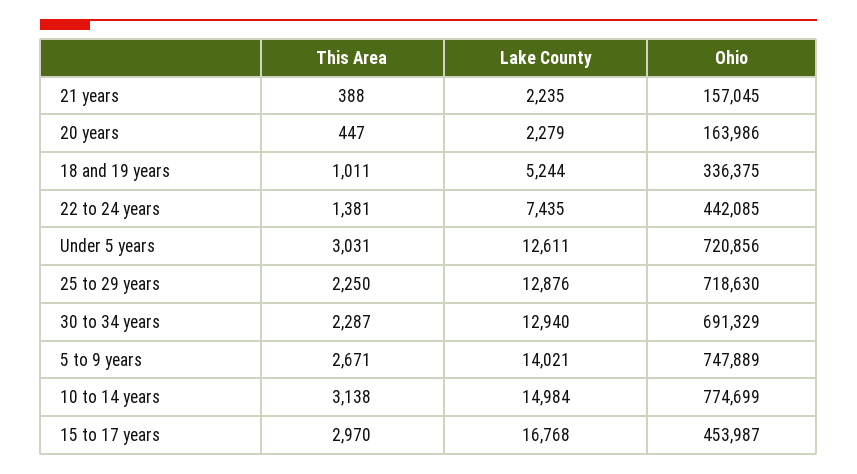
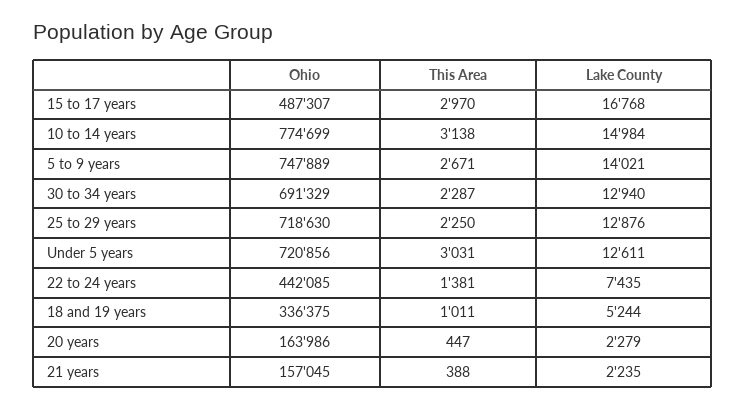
  {
    "This Area": {
      "21 years": 388,
      "20 years": 447,
      "18 and 19 years": 1011,
      "22 to 24 years": 1381,
      "Under 5 years": 3031,
      "25 to 29 years": 2250,
      "30 to 34 years": 2287,
      "5 to 9 years": 2671,
      "10 to 14 years": 3138,
      "15 to 17 years": 2970
    },
    "Lake County": {
      "21 years": 2235,
      "20 years": 2279,
      "18 and 19 years": 5244,
      "22 to 24 years": 7435,
      "Under 5 years": 12611,
      "25 to 29 years": 12876,
      "30 to 34 years": 12940,
      "5 to 9 years": 14021,
      "10 to 14 years": 14984,
      "15 to 17 years": 16768
    },
    "Ohio": {
      "21 years": 157045,
      "20 years": 163986,
      "18 and 19 years": 336375,
      "22 to 24 years": 442085,
      "Under 5 years": 720856,
      "25 to 29 years": 718630,
      "30 to 34 years": 691329,
      "5 to 9 years": 747889,
      "10 to 14 years": 774699,
-     "15 to 17 years": 453987
+     "15 to 17 years": 487307
    }
  }

